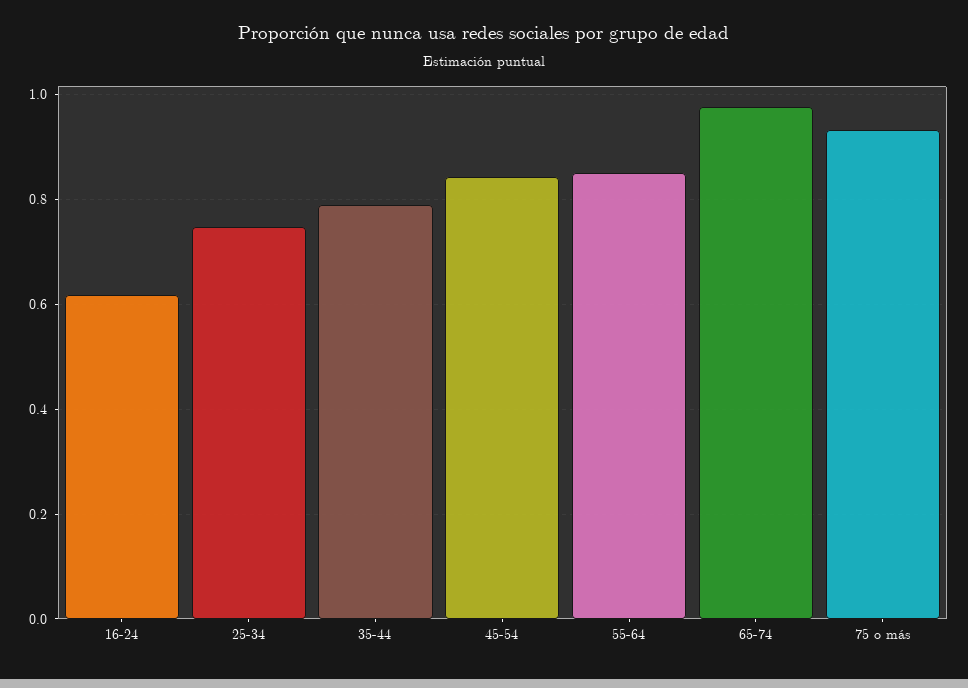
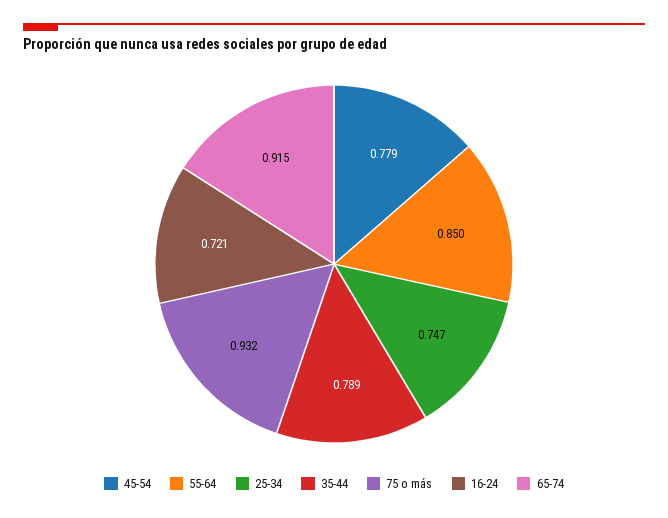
  {
-   "16-24": 0.62,
+   "16-24": 0.721,
    "25-34": 0.747,
    "35-44": 0.789,
-   "45-54": 0.84,
+   "45-54": 0.779,
    "55-64": 0.85,
-   "65-74": 0.98,
+   "65-74": 0.915,
    "75 o más": 0.932
  }

